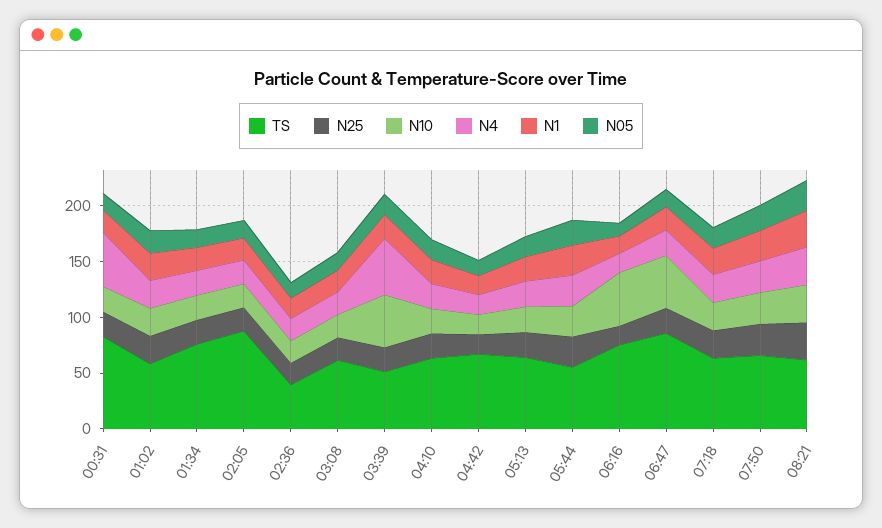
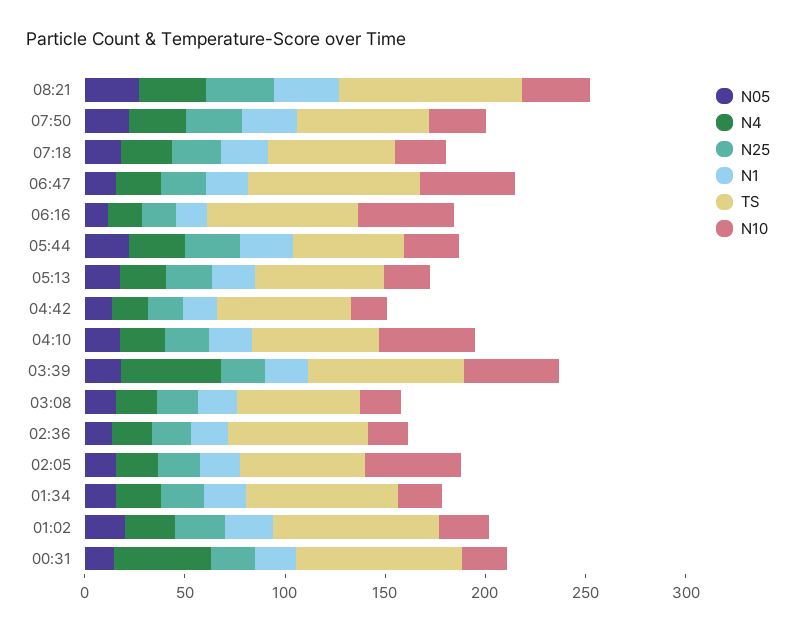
  {
    "TS": {
      "00:31": 80,
-     "01:02": 60,
+     "01:02": 80,
      "01:34": 80,
-     "02:05": 90,
+     "02:05": 60,
-     "02:36": 40,
+     "02:36": 70,
      "03:08": 60,
-     "03:39": 50,
+     "03:39": 80,
      "04:10": 60,
      "04:42": 70,
      "05:13": 60,
      "05:44": 60,
      "06:16": 80,
      "06:47": 90,
      "07:18": 60,
      "07:50": 70,
-     "08:21": 60
+     "08:21": 90
    },
    "N25": {
      "00:31": 20,
      "01:02": 20,
      "01:34": 20,
      "02:05": 20,
      "02:36": 20,
      "03:08": 20,
      "03:39": 20,
      "04:10": 20,
      "04:42": 20,
      "05:13": 20,
      "05:44": 30,
      "06:16": 20,
      "06:47": 20,
      "07:18": 20,
      "07:50": 30,
      "08:21": 30
    },
    "N10": {
      "00:31": 20,
      "01:02": 20,
      "01:34": 20,
-     "02:05": 20,
+     "02:05": 50,
      "02:36": 20,
      "03:08": 20,
      "03:39": 50,
-     "04:10": 20,
+     "04:10": 50,
      "04:42": 20,
      "05:13": 20,
      "05:44": 30,
      "06:16": 50,
      "06:47": 50,
      "07:18": 30,
      "07:50": 30,
      "08:21": 30
    },
    "N4": {
      "00:31": 50,
      "01:02": 20,
      "01:34": 20,
      "02:05": 20,
      "02:36": 20,
      "03:08": 20,
      "03:39": 50,
      "04:10": 20,
      "04:42": 20,
      "05:13": 20,
      "05:44": 30,
      "06:16": 20,
      "06:47": 20,
      "07:18": 30,
      "07:50": 30,
      "08:21": 30
    },
    "N1": {
      "00:31": 20,
      "01:02": 20,
      "01:34": 20,
      "02:05": 20,
      "02:36": 20,
      "03:08": 20,
      "03:39": 20,
      "04:10": 20,
      "04:42": 20,
      "05:13": 20,
      "05:44": 30,
      "06:16": 20,
      "06:47": 20,
      "07:18": 20,
      "07:50": 30,
      "08:21": 30
    },
    "N05": {
      "00:31": 10,
      "01:02": 20,
      "01:34": 20,
      "02:05": 20,
      "02:36": 10,
      "03:08": 20,
      "03:39": 20,
      "04:10": 20,
      "04:42": 10,
      "05:13": 20,
      "05:44": 20,
      "06:16": 10,
      "06:47": 20,
      "07:18": 20,
      "07:50": 20,
      "08:21": 30
    }
  }

